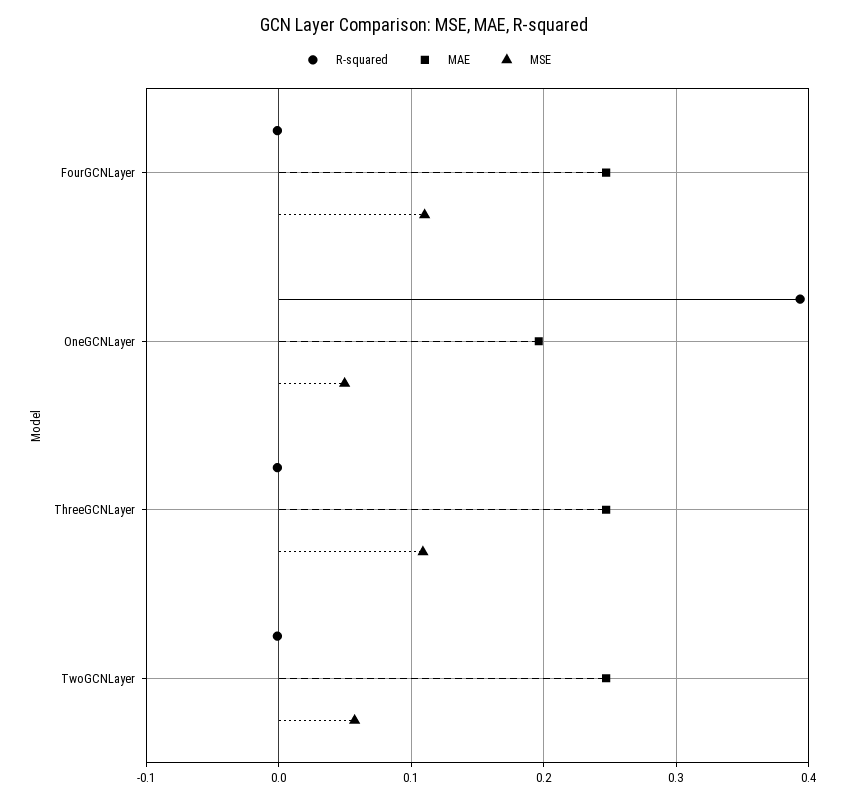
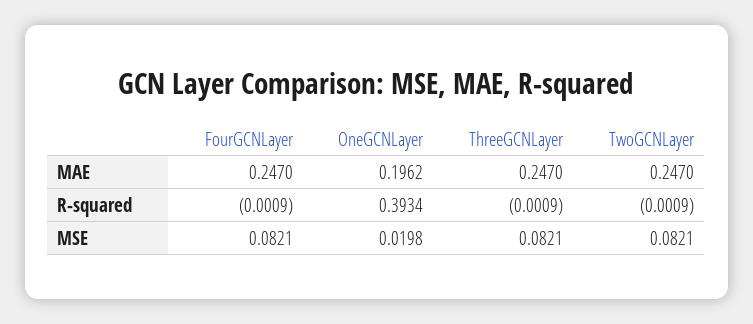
  {
    "R-squared": {
      "FourGCNLayer": -0.0009,
      "OneGCNLayer": 0.3934,
      "ThreeGCNLayer": -0.0009,
      "TwoGCNLayer": -0.0009
    },
    "MAE": {
      "FourGCNLayer": 0.247,
      "OneGCNLayer": 0.1962,
      "ThreeGCNLayer": 0.247,
      "TwoGCNLayer": 0.247
    },
    "MSE": {
-     "FourGCNLayer": 0.11,
+     "FourGCNLayer": 0.0821,
-     "OneGCNLayer": 0.05,
+     "OneGCNLayer": 0.0198,
-     "ThreeGCNLayer": 0.11,
+     "ThreeGCNLayer": 0.0821,
-     "TwoGCNLayer": 0.06
+     "TwoGCNLayer": 0.0821
    }
  }

